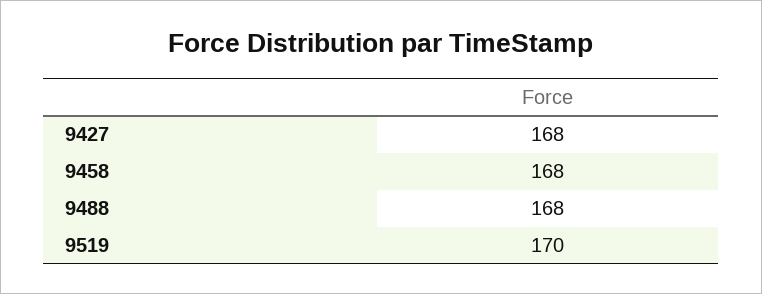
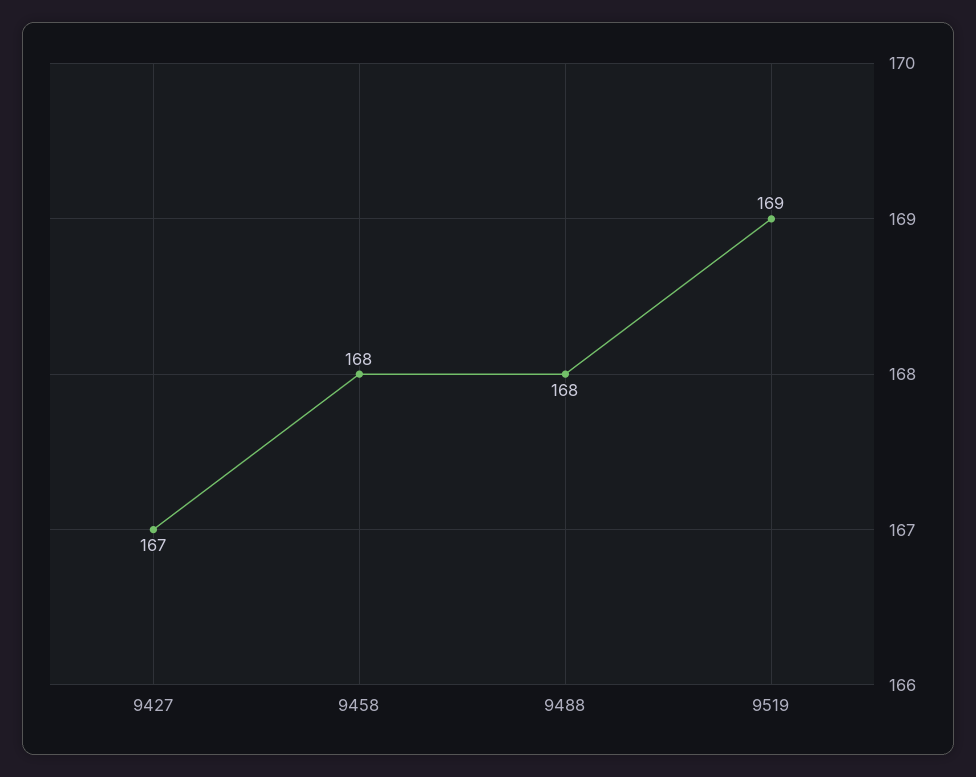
  {
-   "9427": 168,
+   "9427": 167,
    "9458": 168,
    "9488": 168,
-   "9519": 170
+   "9519": 169
  }

